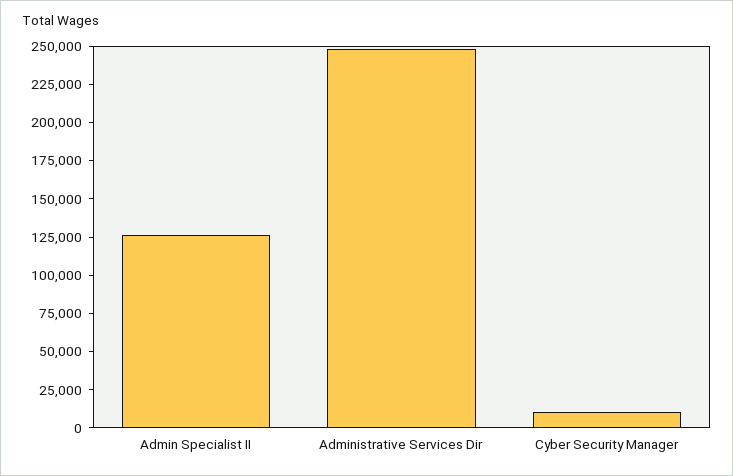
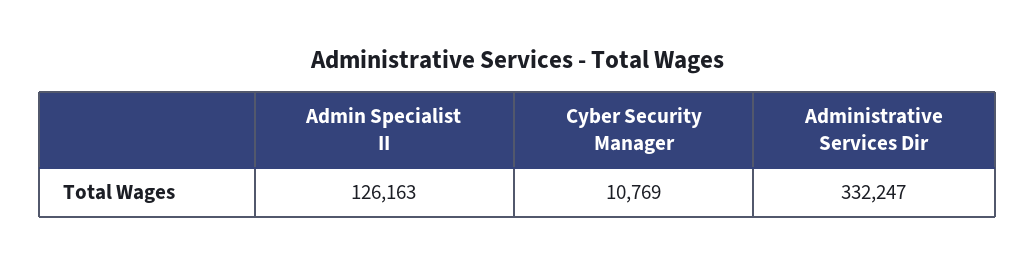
  {
    "Admin Specialist II": 126163,
-   "Administrative Services Dir": 250000,
+   "Administrative Services Dir": 332247,
    "Cyber Security Manager": 10769
  }

